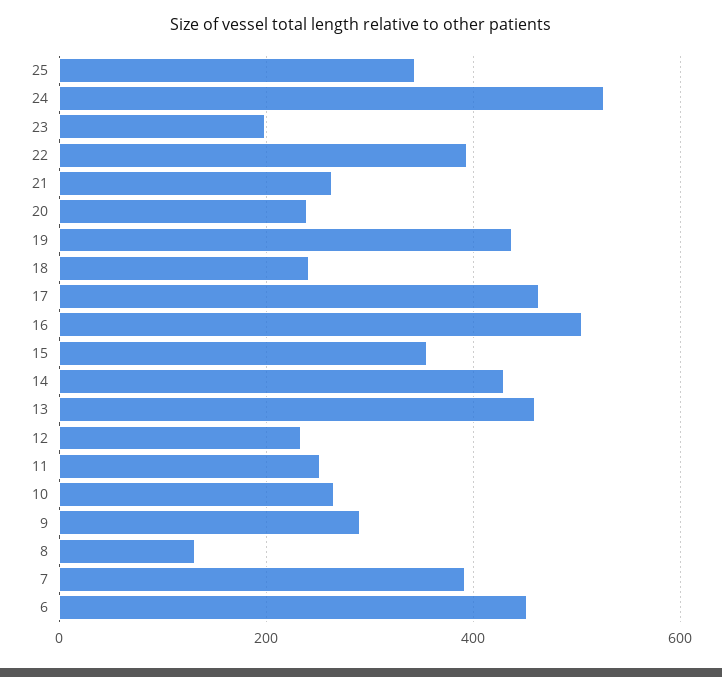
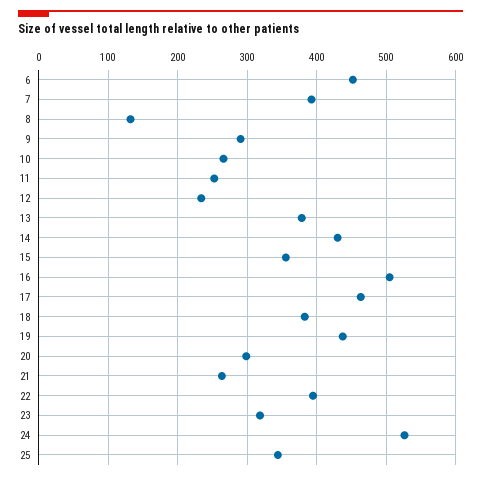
  {
    "25": 340,
    "24": 530,
-   "23": 200,
+   "23": 320,
    "22": 390,
    "21": 260,
-   "20": 240,
+   "20": 300,
    "19": 440,
-   "18": 240,
+   "18": 380,
    "17": 460,
    "16": 500,
    "15": 360,
    "14": 430,
-   "13": 460,
+   "13": 380,
    "12": 230,
    "11": 250,
    "10": 270,
    "9": 290,
    "8": 130,
    "7": 390,
    "6": 450
  }

